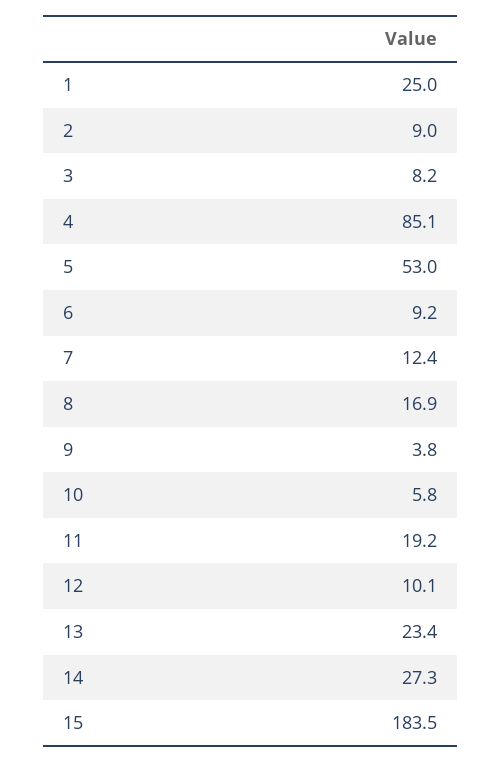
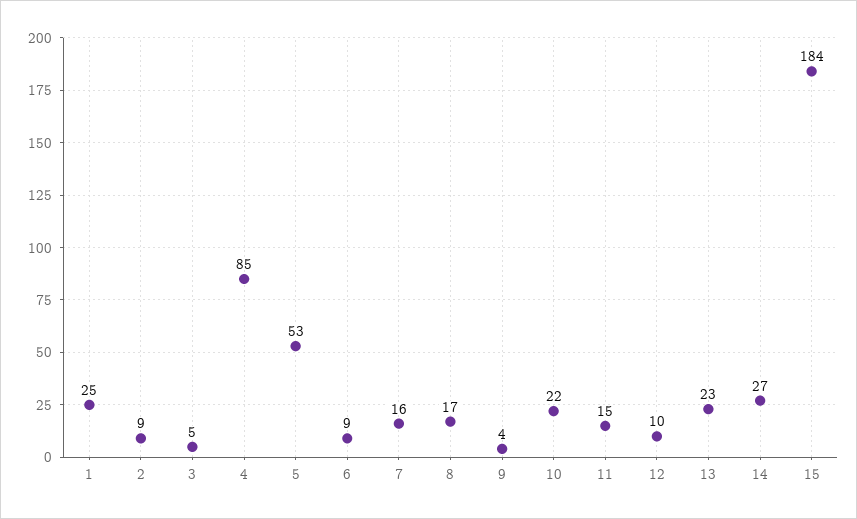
  {
    "1": 25,
    "2": 9,
-   "3": 8.2,
+   "3": 5,
    "4": 85.1,
    "5": 53,
    "6": 9.2,
-   "7": 12.4,
+   "7": 16,
    "8": 16.9,
    "9": 3.8,
-   "10": 5.8,
+   "10": 22,
-   "11": 19.2,
+   "11": 15,
    "12": 10.1,
    "13": 23.4,
    "14": 27.3,
    "15": 183.5
  }

